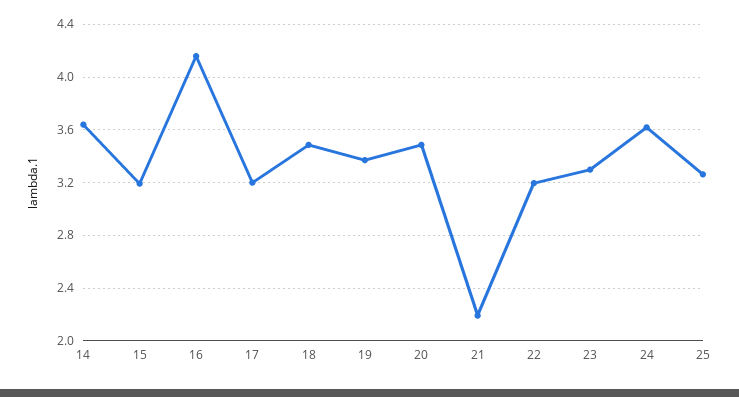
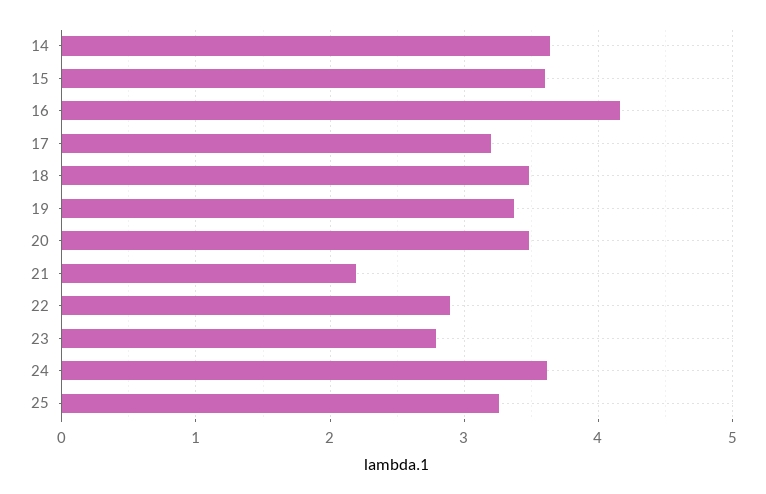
  {
    "14": 3.65,
-   "15": 3.2,
+   "15": 3.6,
    "16": 4.15,
    "17": 3.2,
    "18": 3.5,
    "19": 3.35,
    "20": 3.5,
    "21": 2.2,
-   "22": 3.2,
+   "22": 2.9,
-   "23": 3.3,
+   "23": 2.8,
    "24": 3.6,
    "25": 3.25
  }

